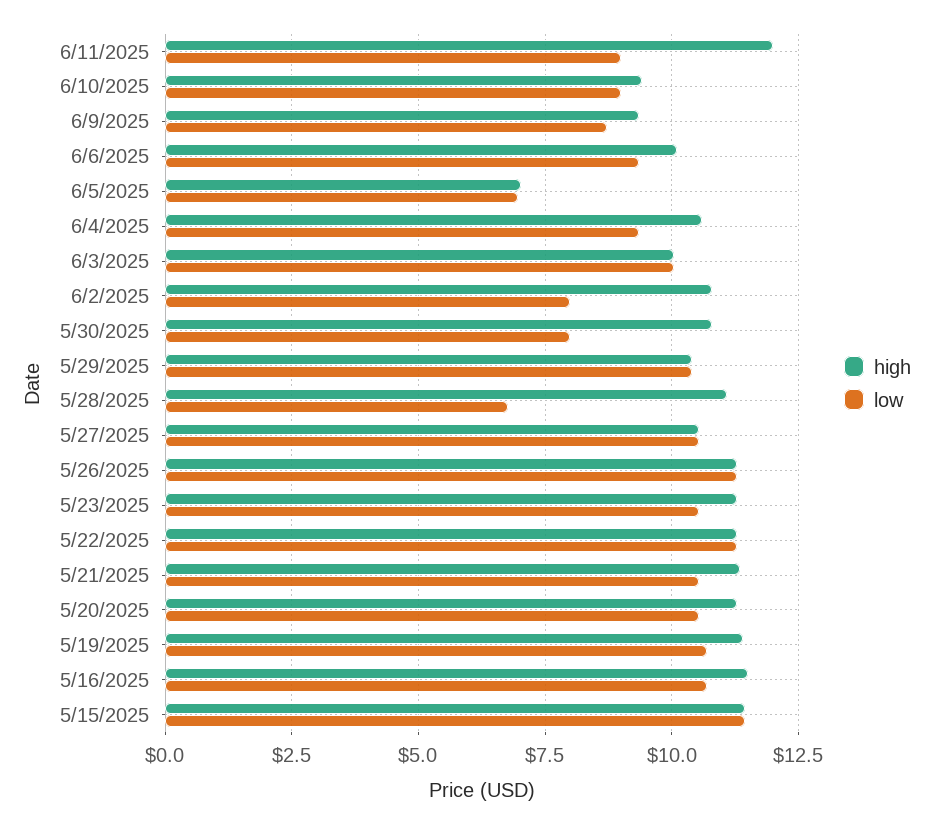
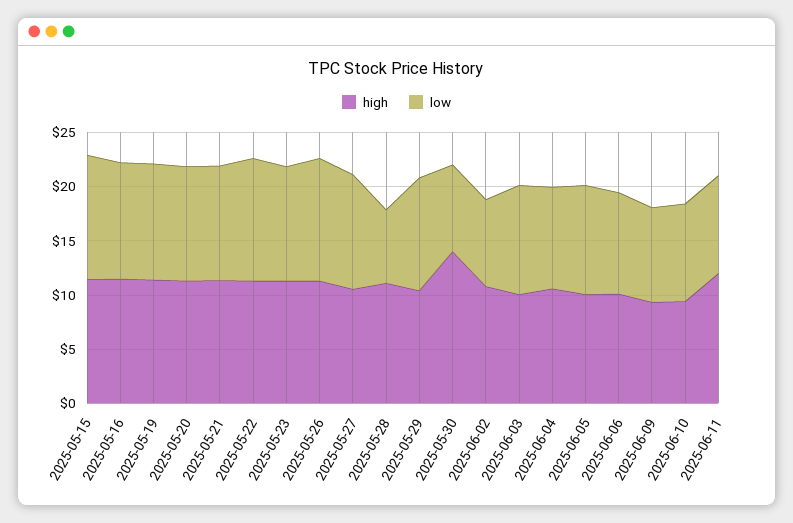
  {
    "high": {
      "6/11/2025": 12,
      "6/10/2025": 9.5,
      "6/9/2025": 9.25,
      "6/6/2025": 10,
-     "6/5/2025": 7,
+     "6/5/2025": 10,
      "6/4/2025": 10.5,
      "6/3/2025": 10,
      "6/2/2025": 10.75,
-     "5/30/2025": 10.75,
+     "5/30/2025": 14,
      "5/29/2025": 10.5,
      "5/28/2025": 11,
      "5/27/2025": 10.5,
      "5/26/2025": 11.25,
      "5/23/2025": 11.25,
      "5/22/2025": 11.25,
      "5/21/2025": 11.25,
      "5/20/2025": 11.25,
      "5/19/2025": 11.5,
      "5/16/2025": 11.5,
      "5/15/2025": 11.5
    },
    "low": {
      "6/11/2025": 9,
      "6/10/2025": 9,
      "6/9/2025": 8.75,
      "6/6/2025": 9.25,
-     "6/5/2025": 7,
+     "6/5/2025": 10,
      "6/4/2025": 9.25,
      "6/3/2025": 10,
      "6/2/2025": 8,
      "5/30/2025": 8,
      "5/29/2025": 10.5,
      "5/28/2025": 6.75,
      "5/27/2025": 10.5,
      "5/26/2025": 11.25,
      "5/23/2025": 10.5,
      "5/22/2025": 11.25,
      "5/21/2025": 10.5,
      "5/20/2025": 10.5,
      "5/19/2025": 10.75,
      "5/16/2025": 10.75,
      "5/15/2025": 11.5
    }
  }

